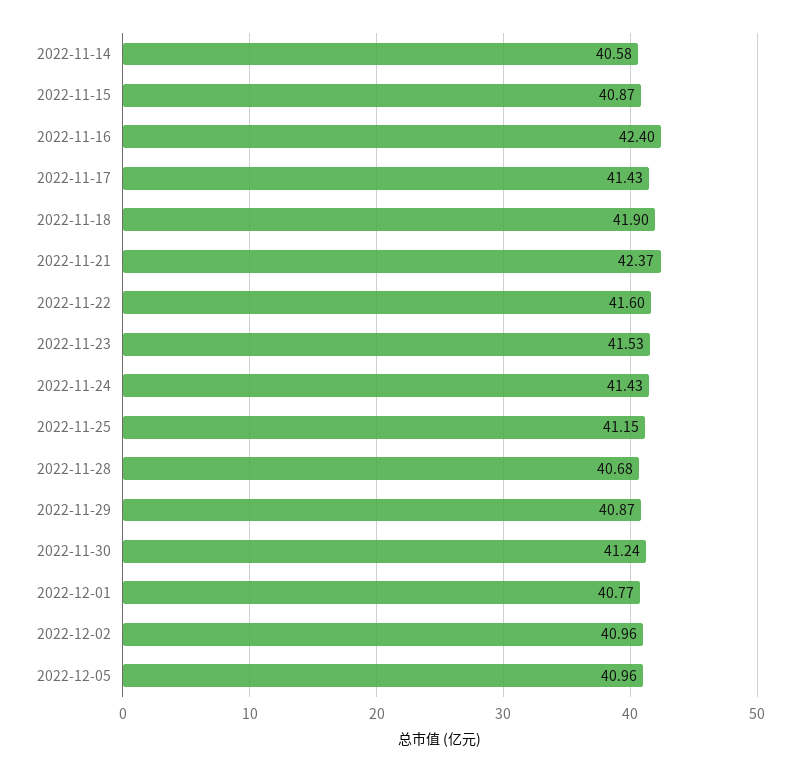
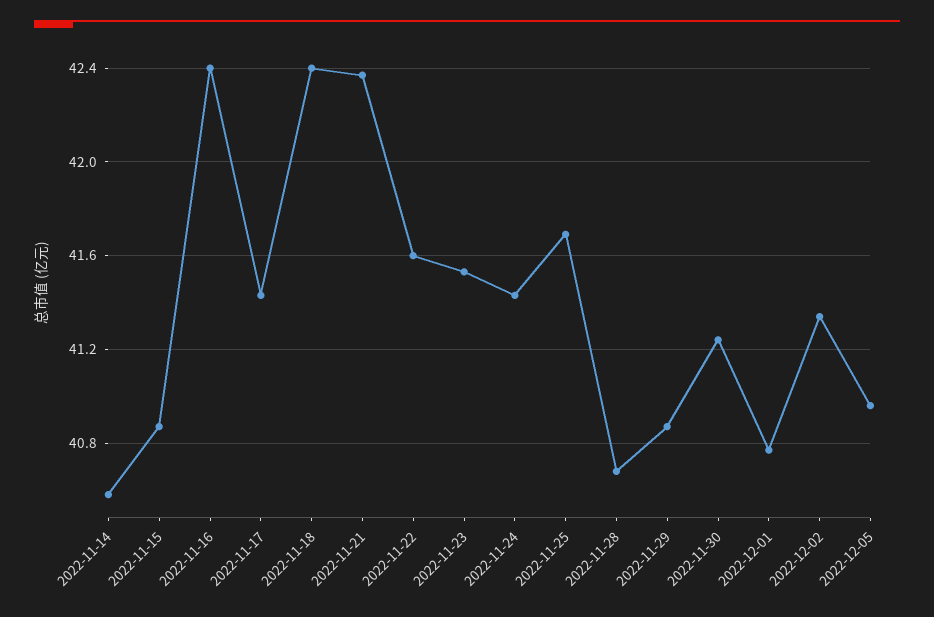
  {
    "2022-11-14": 40.58,
    "2022-11-15": 40.87,
    "2022-11-16": 42.4,
    "2022-11-17": 41.43,
-   "2022-11-18": 41.9,
+   "2022-11-18": 42.4,
    "2022-11-21": 42.37,
    "2022-11-22": 41.6,
    "2022-11-23": 41.53,
    "2022-11-24": 41.43,
-   "2022-11-25": 41.15,
+   "2022-11-25": 41.7,
    "2022-11-28": 40.68,
    "2022-11-29": 40.87,
    "2022-11-30": 41.24,
    "2022-12-01": 40.77,
-   "2022-12-02": 40.96,
+   "2022-12-02": 41.35,
    "2022-12-05": 40.96
  }

